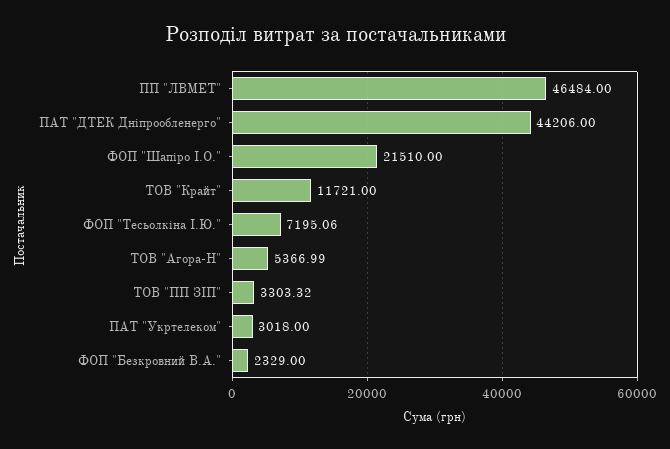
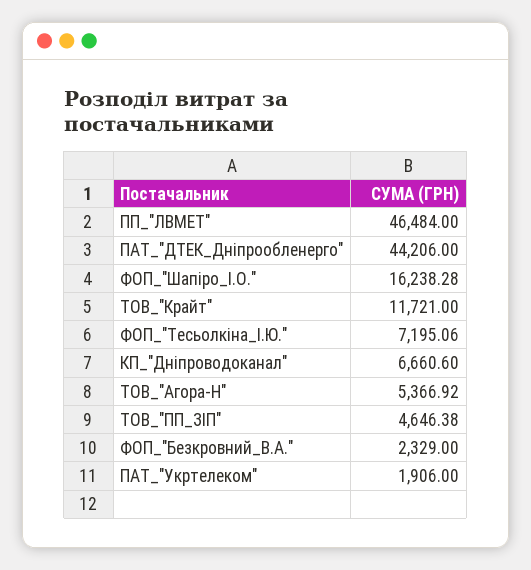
  {
    "ПП \"ЛВМЕТ\"": 46484,
    "ПАТ \"ДТЕК Дніпрообленерго\"": 44206,
-   "ФОП \"Шапіро І.О.\"": 21510,
+   "ФОП \"Шапіро І.О.\"": 16238.28,
    "ТОВ \"Крайт\"": 11721,
    "ФОП \"Тесьолкіна І.Ю.\"": 7195.06,
-   "ТОВ \"Агора-Н\"": 5366.99,
+   "ТОВ \"Агора-Н\"": 5366.92,
-   "ТОВ \"ПП ЗІП\"": 3303.32,
+   "ТОВ \"ПП ЗІП\"": 4646.38,
-   "ПАТ \"Укртелеком\"": 3018,
+   "ПАТ \"Укртелеком\"": 1906,
-   "ФОП \"Безкровний В.А.\"": 2329
+   "ФОП \"Безкровний В.А.\"": 2329,
+   "КП_\"Дніпроводоканал\"": 6660.6
  }

